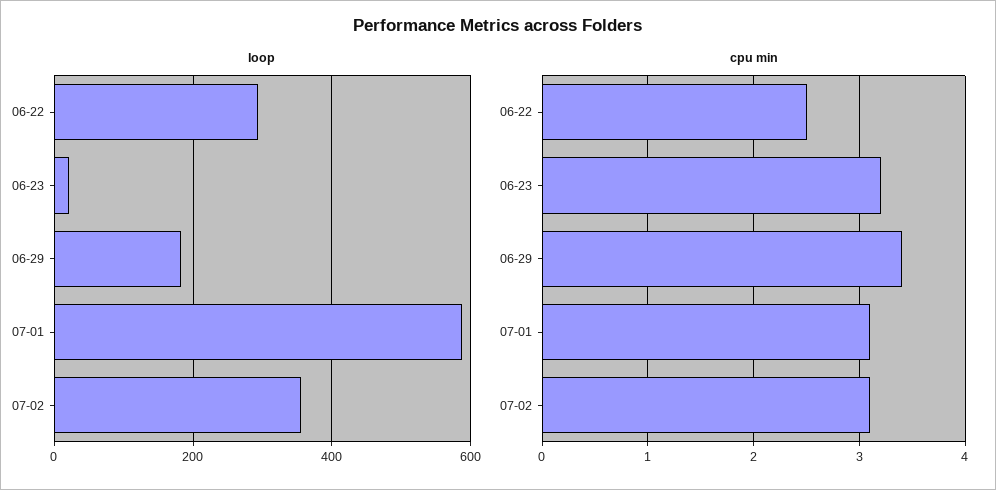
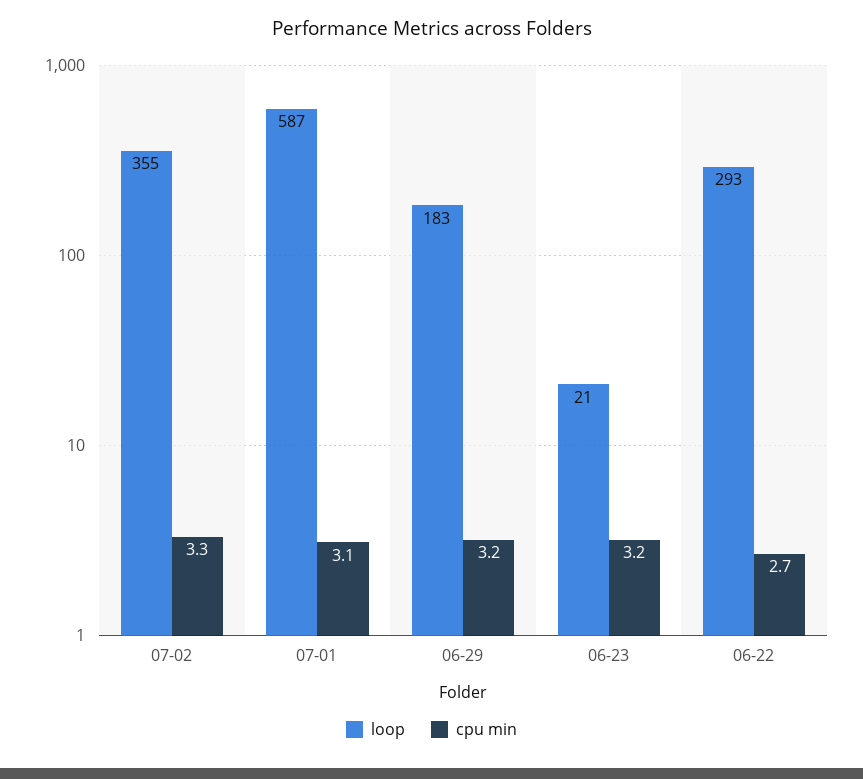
  {
    "loop": {
      "06-22": 293,
      "06-23": 21,
      "06-29": 183,
      "07-01": 587,
      "07-02": 355
    },
    "cpu min": {
-     "06-22": 2.5,
+     "06-22": 2.7,
      "06-23": 3.2,
-     "06-29": 3.4,
+     "06-29": 3.2,
      "07-01": 3.1,
-     "07-02": 3.1
+     "07-02": 3.3
    }
  }

